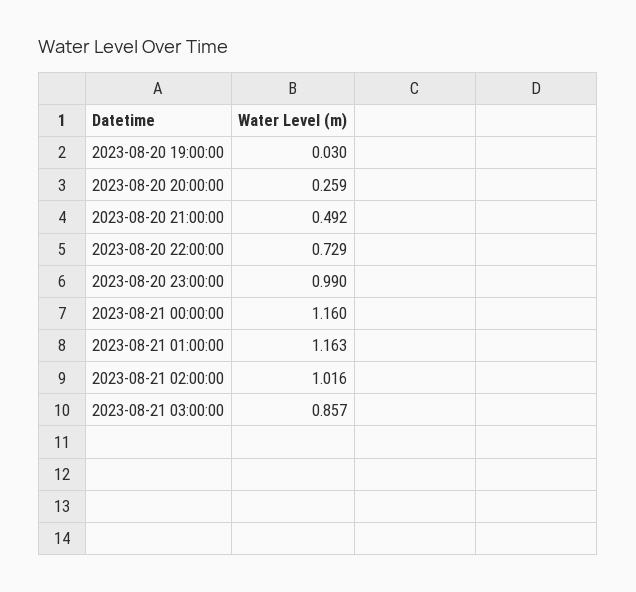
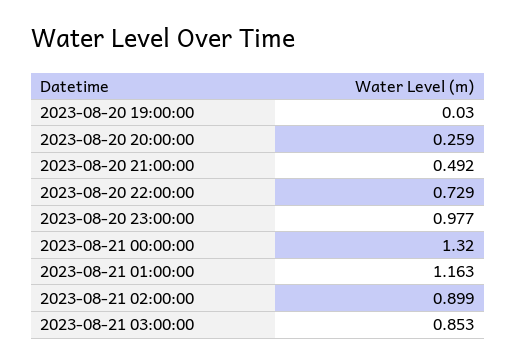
  {
    "2023-08-20 19:00:00": 0.03,
    "2023-08-20 20:00:00": 0.259,
    "2023-08-20 21:00:00": 0.492,
    "2023-08-20 22:00:00": 0.729,
-   "2023-08-20 23:00:00": 0.99,
+   "2023-08-20 23:00:00": 0.977,
-   "2023-08-21 00:00:00": 1.16,
+   "2023-08-21 00:00:00": 1.32,
    "2023-08-21 01:00:00": 1.163,
-   "2023-08-21 02:00:00": 1.016,
+   "2023-08-21 02:00:00": 0.899,
-   "2023-08-21 03:00:00": 0.857
+   "2023-08-21 03:00:00": 0.853
  }

